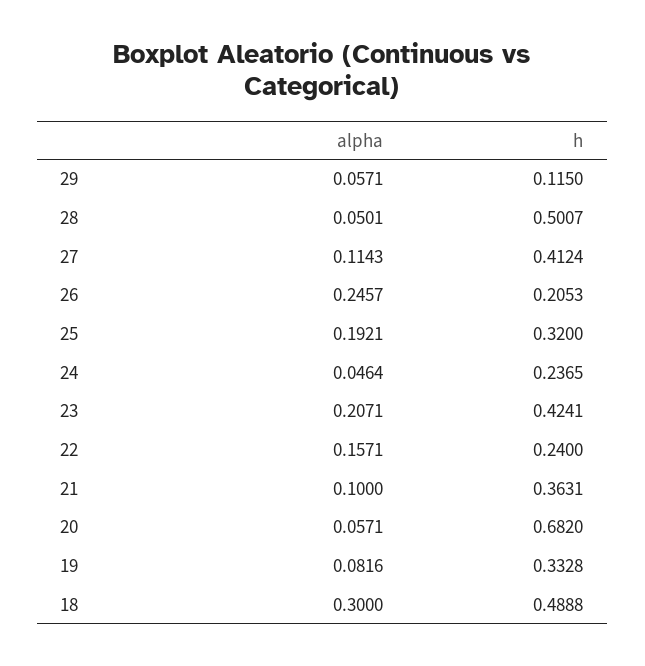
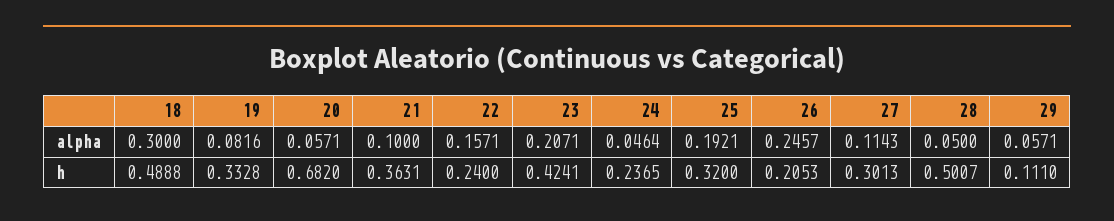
  {
    "alpha": {
      "29": 0.0571,
-     "28": 0.0501,
+     "28": 0.05,
      "27": 0.1143,
      "26": 0.2457,
      "25": 0.1921,
      "24": 0.0464,
      "23": 0.2071,
      "22": 0.1571,
      "21": 0.1,
      "20": 0.0571,
      "19": 0.0816,
      "18": 0.3
    },
    "h": {
-     "29": 0.115,
+     "29": 0.111,
      "28": 0.5007,
-     "27": 0.4124,
+     "27": 0.3013,
      "26": 0.2053,
      "25": 0.32,
      "24": 0.2365,
      "23": 0.4241,
      "22": 0.24,
      "21": 0.3631,
      "20": 0.682,
      "19": 0.3328,
      "18": 0.4888
    }
  }

